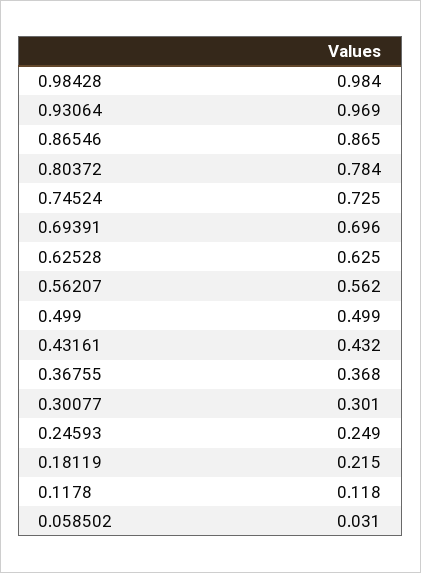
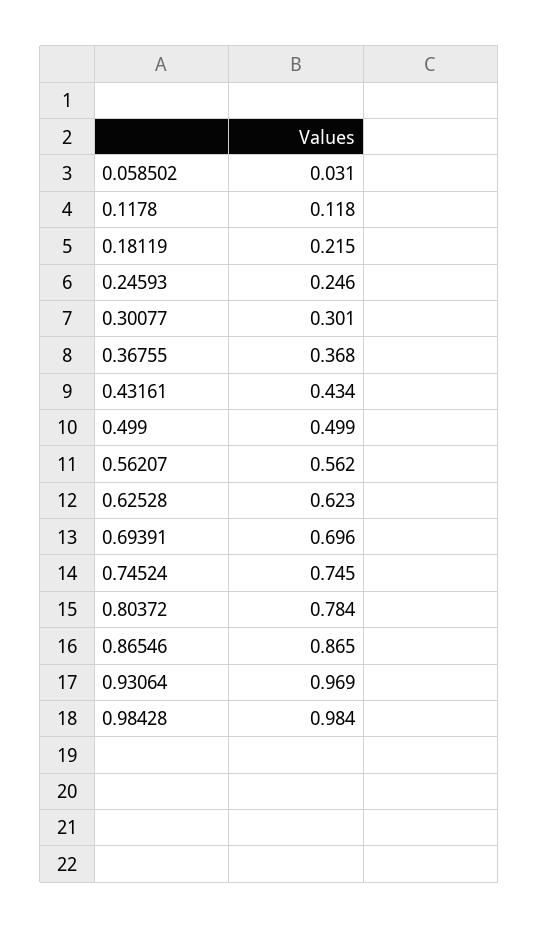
  {
    "0.98428": 0.984,
    "0.93064": 0.969,
    "0.86546": 0.865,
    "0.80372": 0.784,
-   "0.74524": 0.725,
+   "0.74524": 0.745,
    "0.69391": 0.696,
-   "0.62528": 0.625,
+   "0.62528": 0.623,
    "0.56207": 0.562,
    "0.499": 0.499,
-   "0.43161": 0.432,
+   "0.43161": 0.434,
    "0.36755": 0.368,
    "0.30077": 0.301,
-   "0.24593": 0.249,
+   "0.24593": 0.246,
    "0.18119": 0.215,
    "0.1178": 0.118,
    "0.058502": 0.031
  }

